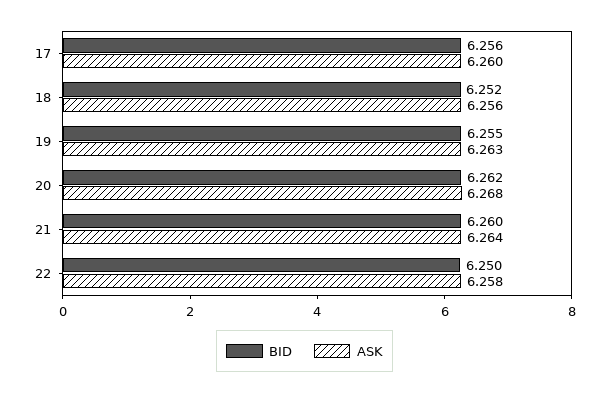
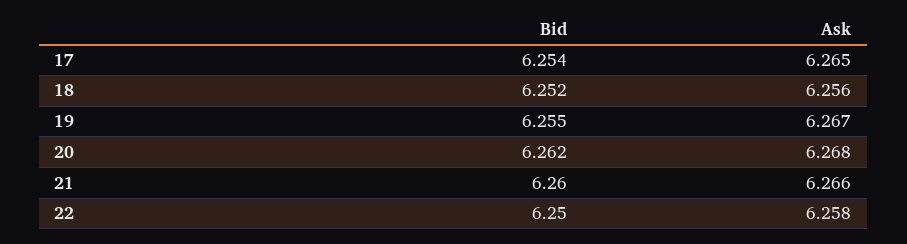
  {
    "BID": {
-     "17": 6.256,
+     "17": 6.254,
      "18": 6.252,
      "19": 6.255,
      "20": 6.262,
      "21": 6.26,
      "22": 6.25
    },
    "ASK": {
-     "17": 6.26,
+     "17": 6.265,
      "18": 6.256,
-     "19": 6.263,
+     "19": 6.267,
      "20": 6.268,
-     "21": 6.264,
+     "21": 6.266,
      "22": 6.258
    }
  }

